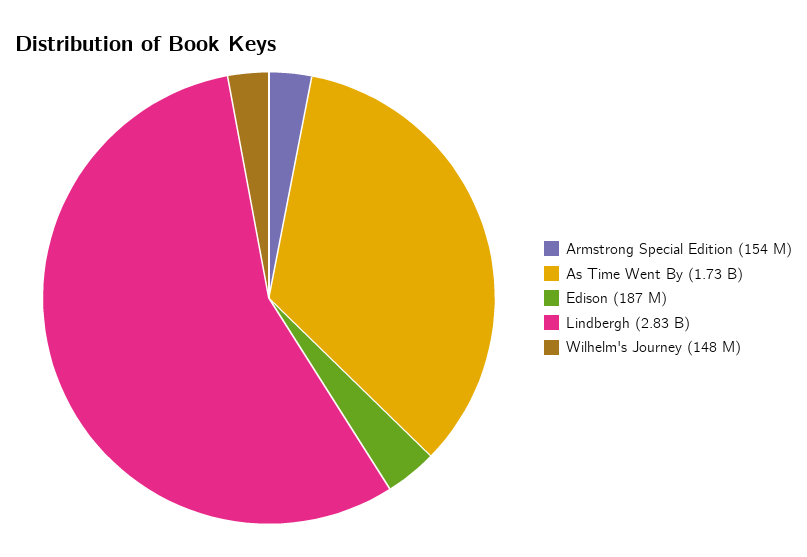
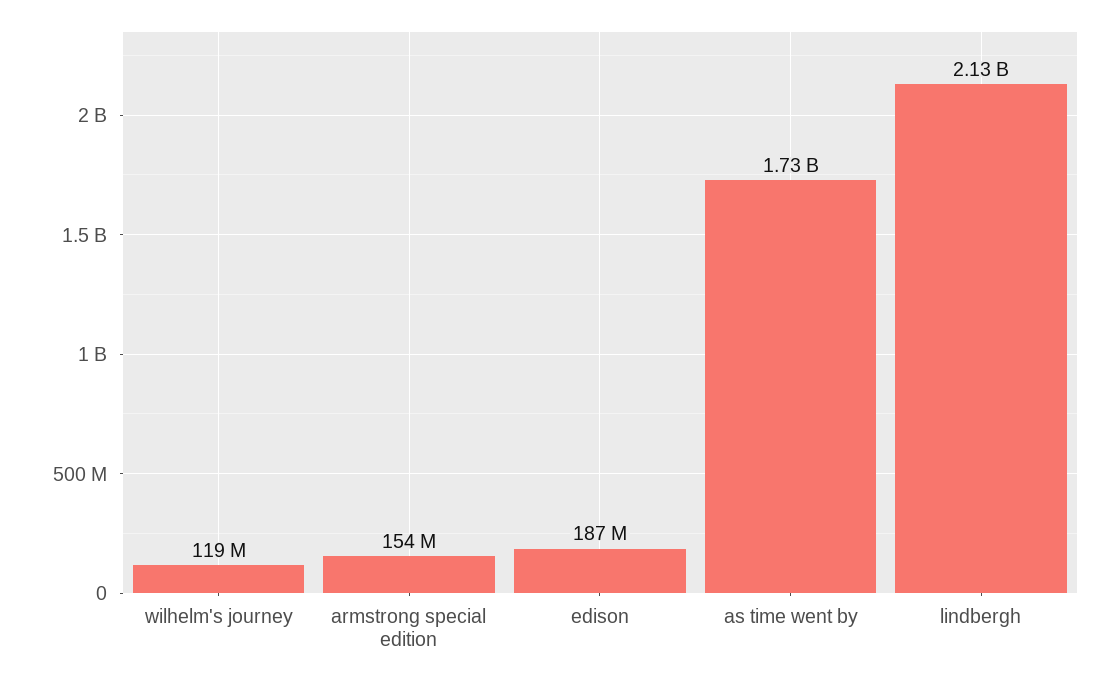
  {
    "Armstrong Special Edition": 154000000,
    "As Time Went By": 1730000000,
    "Edison": 187000000,
-   "Lindbergh": 2830000000,
+   "Lindbergh": 2130000000,
-   "Wilhelm's Journey": 148000000
+   "Wilhelm's Journey": 119000000
  }

